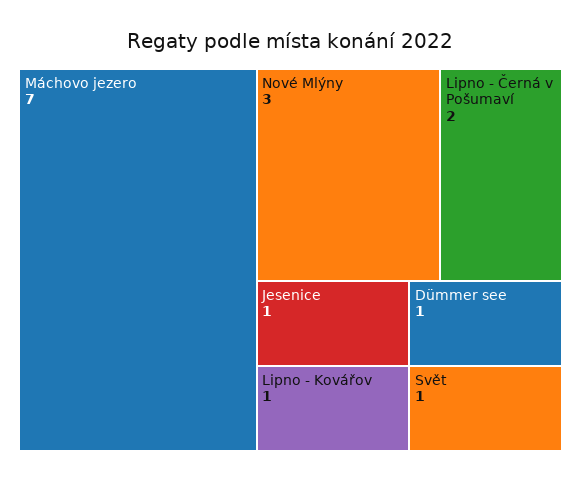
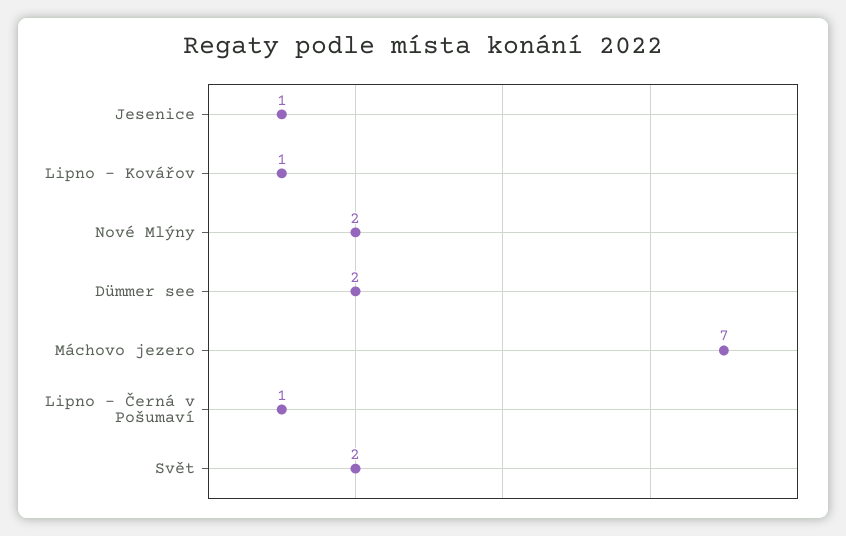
  {
    "Máchovo jezero": 7,
-   "Nové Mlýny": 3,
+   "Nové Mlýny": 2,
-   "Lipno - Černá v Pošumaví": 2,
+   "Lipno - Černá v Pošumaví": 1,
    "Jesenice": 1,
    "Lipno - Kovářov": 1,
-   "Dümmer see": 1,
+   "Dümmer see": 2,
-   "Svět": 1
+   "Svět": 2
  }

